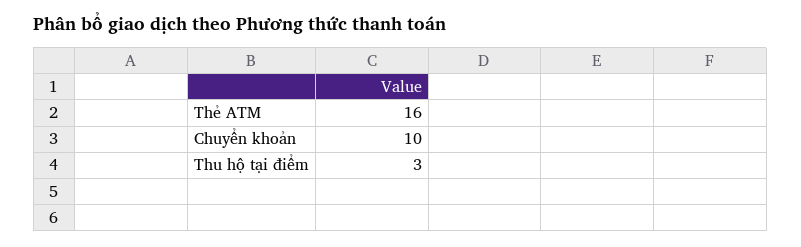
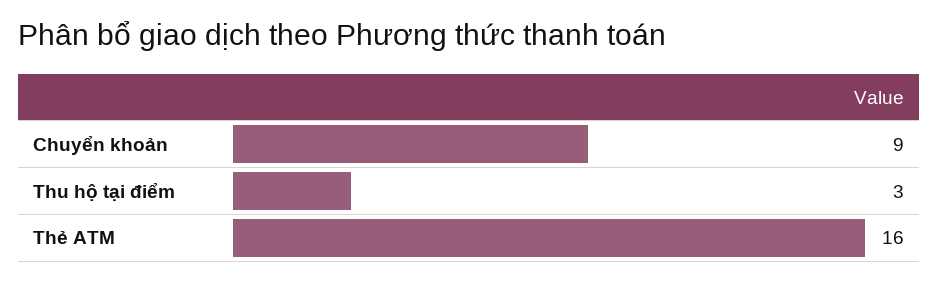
  {
    "Thẻ ATM": 16,
-   "Chuyển khoản": 10,
+   "Chuyển khoản": 9,
    "Thu hộ tại điểm": 3
  }

